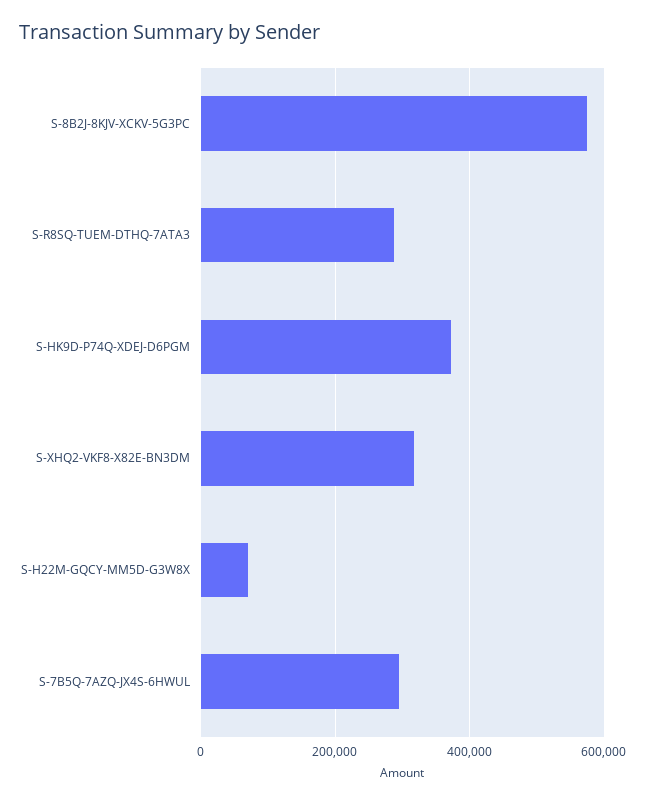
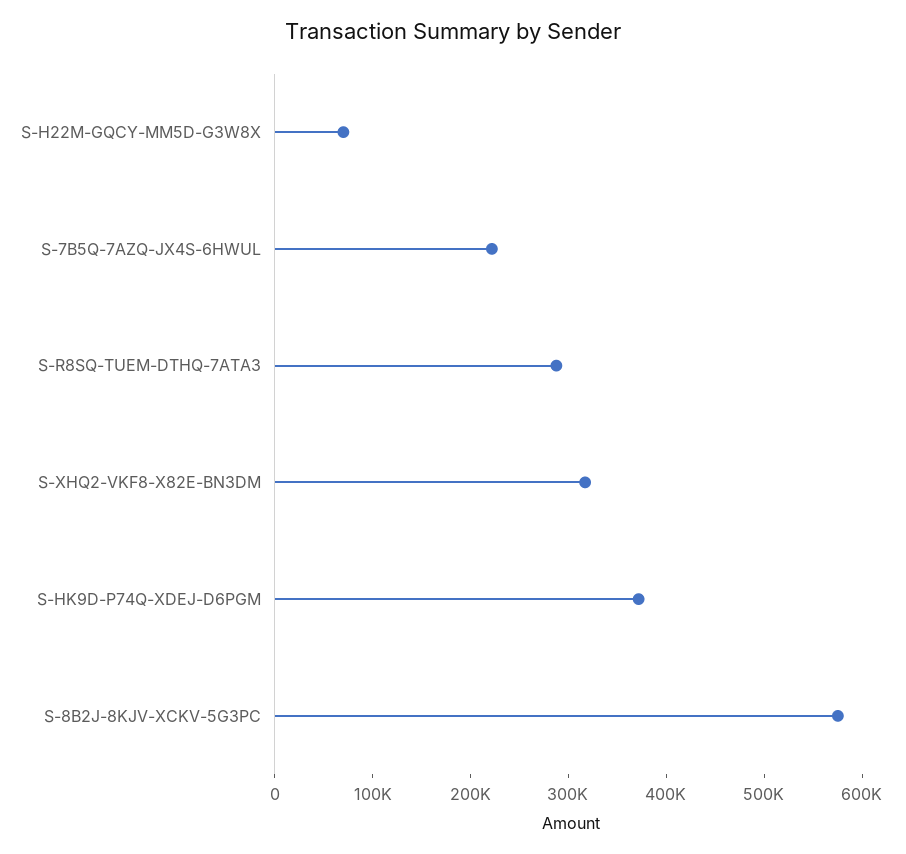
  {
    "S-8B2J-8KJV-XCKV-5G3PC": 580000,
    "S-R8SQ-TUEM-DTHQ-7ATA3": 280000,
    "S-HK9D-P74Q-XDEJ-D6PGM": 380000,
    "S-XHQ2-VKF8-X82E-BN3DM": 320000,
    "S-H22M-GQCY-MM5D-G3W8X": 60000,
-   "S-7B5Q-7AZQ-JX4S-6HWUL": 300000
+   "S-7B5Q-7AZQ-JX4S-6HWUL": 220000
  }

